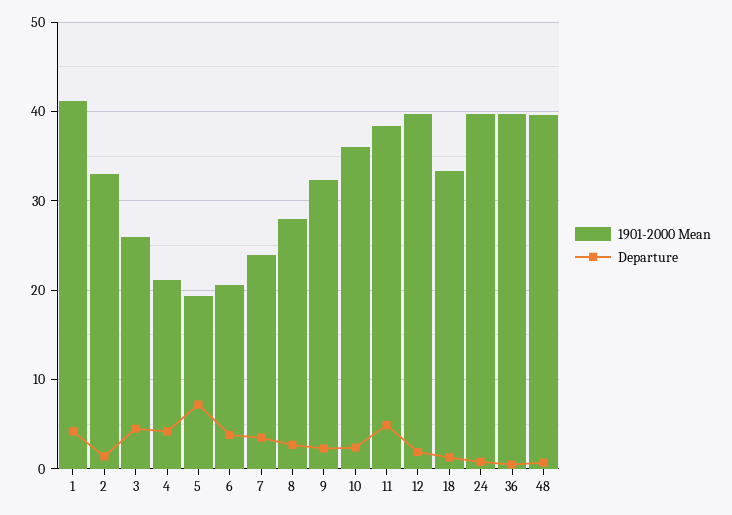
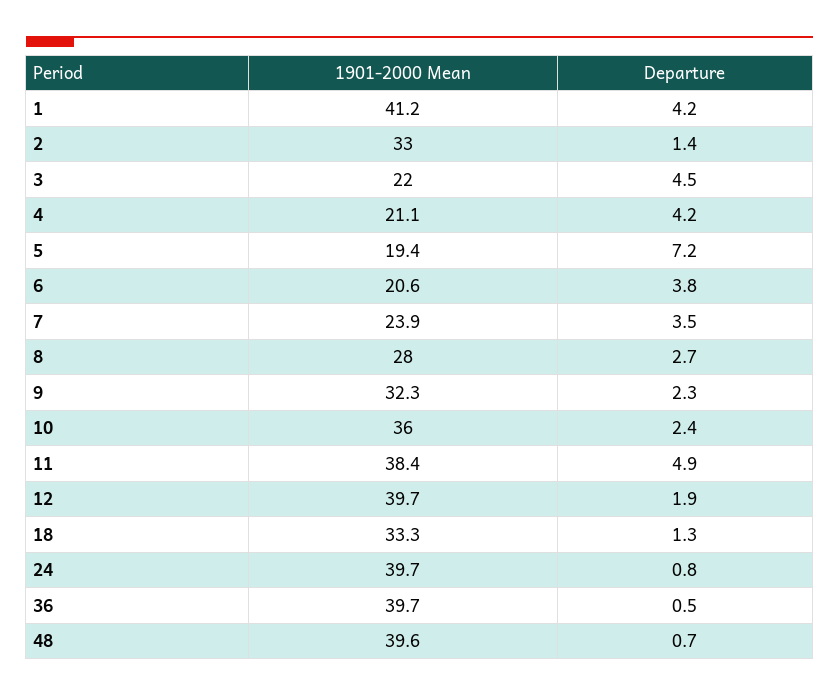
  {
    "1901-2000 Mean": {
      "1": 41.2,
      "2": 33,
-     "3": 26,
+     "3": 22,
      "4": 21.1,
      "5": 19.4,
      "6": 20.6,
      "7": 23.9,
      "8": 28,
      "9": 32.3,
      "10": 36,
      "11": 38.4,
      "12": 39.7,
      "18": 33.3,
      "24": 39.7,
      "36": 39.7,
      "48": 39.6
    },
    "Departure": {
      "1": 4.2,
      "2": 1.4,
      "3": 4.5,
      "4": 4.2,
      "5": 7.2,
      "6": 3.8,
      "7": 3.5,
      "8": 2.7,
      "9": 2.3,
      "10": 2.4,
      "11": 4.9,
      "12": 1.9,
      "18": 1.3,
      "24": 0.8,
      "36": 0.5,
      "48": 0.7
    }
  }

